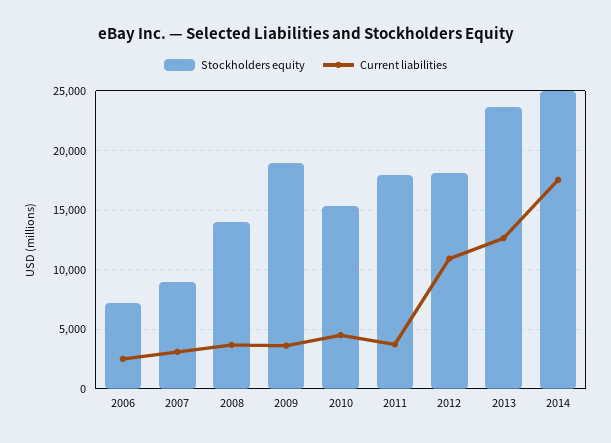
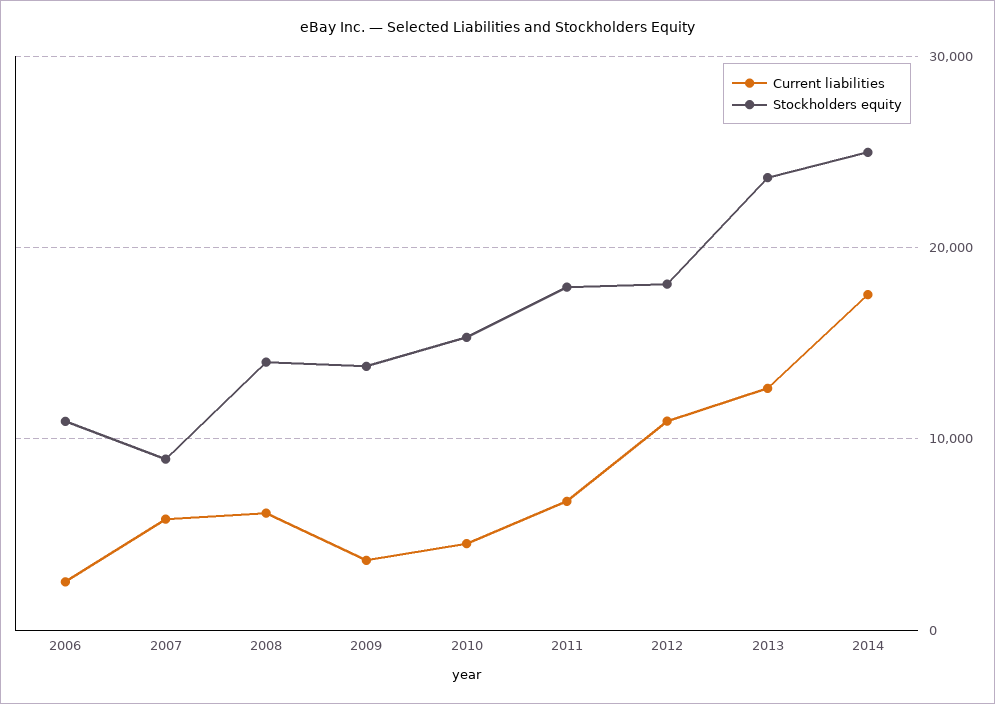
  {
    "Stockholders equity": {
-     "2006": 7000,
+     "2006": 11000,
      "2007": 9000,
      "2008": 14000,
-     "2009": 19000,
+     "2009": 14000,
      "2010": 15000,
      "2011": 18000,
      "2012": 18000,
      "2013": 24000,
      "2014": 25000
    },
    "Current liabilities": {
      "2006": 3000,
-     "2007": 3000,
+     "2007": 6000,
-     "2008": 4000,
+     "2008": 6000,
      "2009": 4000,
      "2010": 5000,
-     "2011": 4000,
+     "2011": 7000,
      "2012": 11000,
      "2013": 13000,
      "2014": 18000
    }
  }

